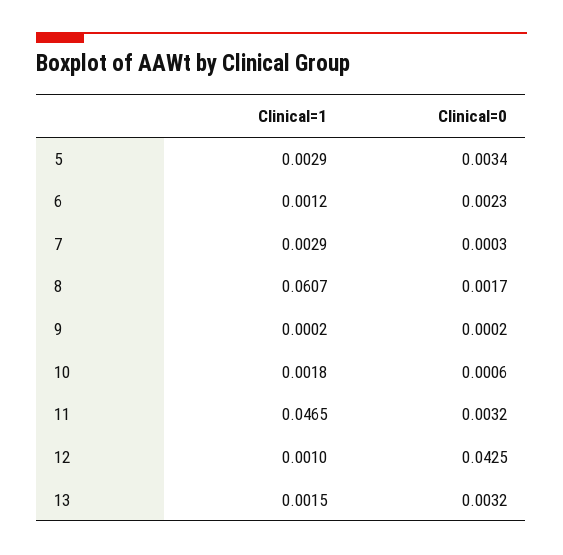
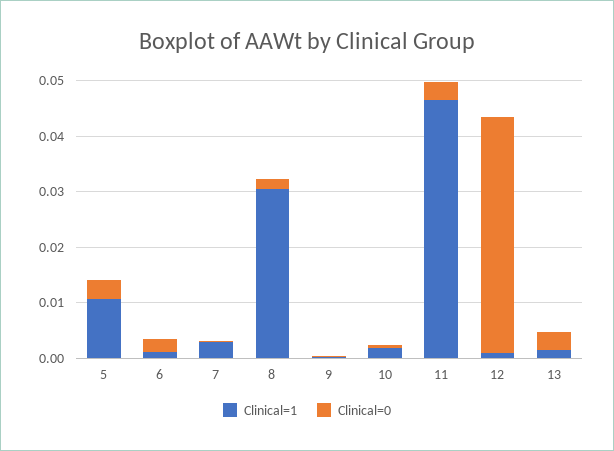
  {
    "Clinical=1": {
-     "5": 0.0029,
+     "5": 0.01,
      "6": 0.0012,
      "7": 0.0029,
-     "8": 0.0607,
+     "8": 0.03,
      "9": 0.0002,
      "10": 0.0018,
      "11": 0.0465,
      "12": 0.001,
      "13": 0.0015
    },
    "Clinical=0": {
      "5": 0.0034,
      "6": 0.0023,
      "7": 0.0003,
      "8": 0.0017,
      "9": 0.0002,
      "10": 0.0006,
      "11": 0.0032,
      "12": 0.0425,
      "13": 0.0032
    }
  }

